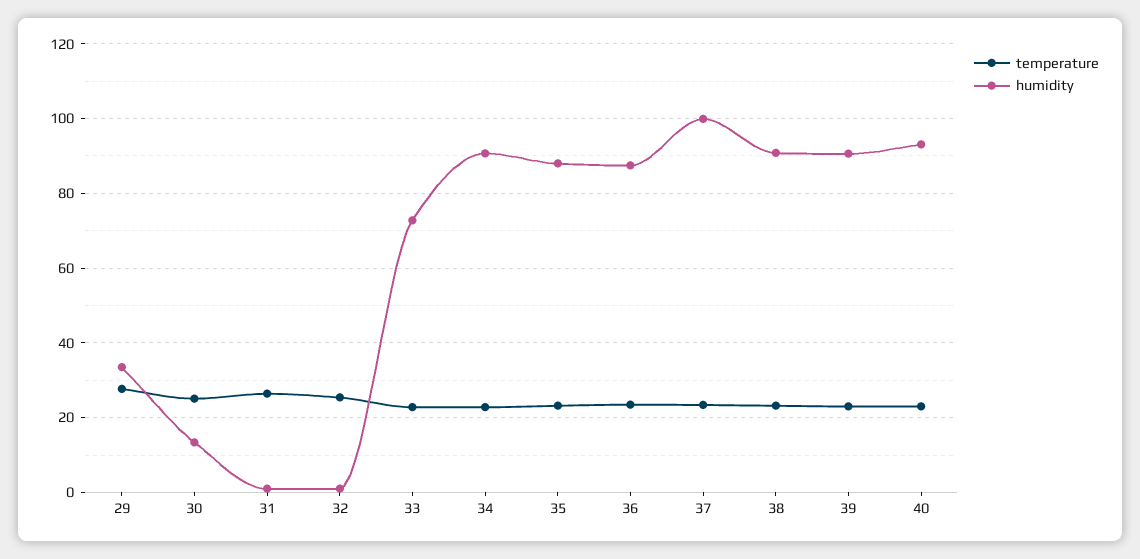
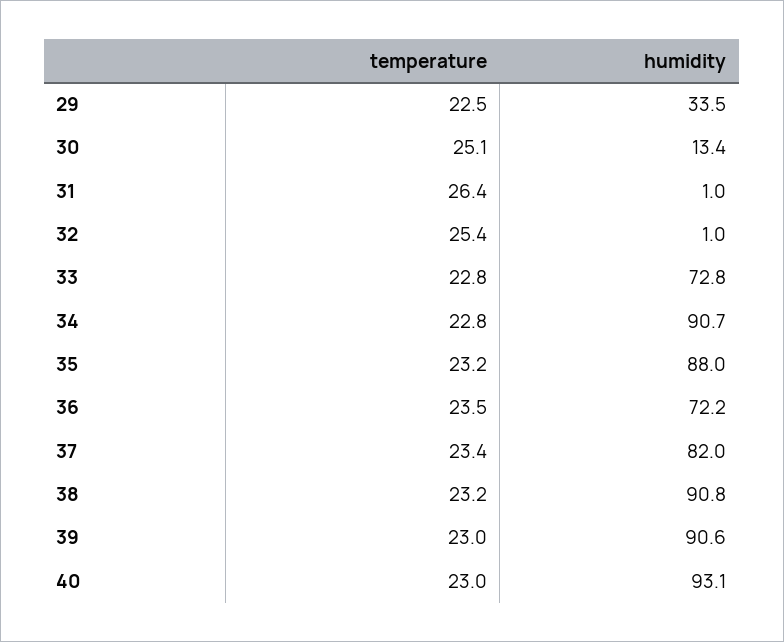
  {
    "temperature": {
-     "29": 28,
+     "29": 22.5,
      "30": 25.1,
      "31": 26.4,
      "32": 25.4,
      "33": 22.8,
      "34": 22.8,
      "35": 23.2,
      "36": 23.5,
      "37": 23.4,
      "38": 23.2,
      "39": 23,
      "40": 23
    },
    "humidity": {
      "29": 33.5,
      "30": 13.4,
      "31": 1,
      "32": 1,
      "33": 72.8,
      "34": 90.7,
      "35": 88,
-     "36": 88,
+     "36": 72.2,
-     "37": 100,
+     "37": 82,
      "38": 90.8,
      "39": 90.6,
      "40": 93.1
    }
  }

